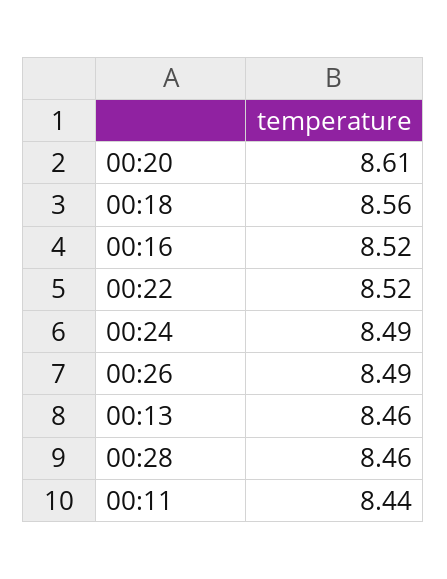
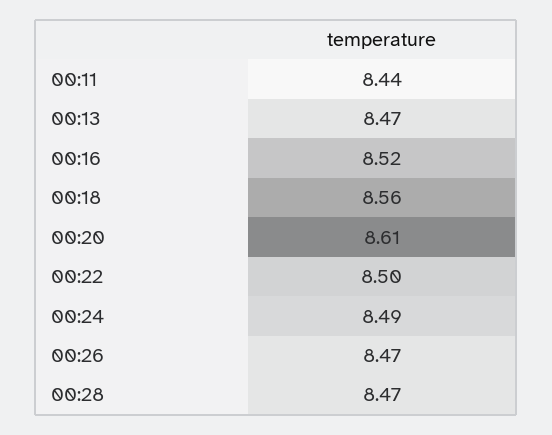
  {
    "00:20": 8.61,
    "00:18": 8.56,
    "00:16": 8.52,
-   "00:22": 8.52,
+   "00:22": 8.5,
    "00:24": 8.49,
-   "00:26": 8.49,
+   "00:26": 8.47,
-   "00:13": 8.46,
+   "00:13": 8.47,
-   "00:28": 8.46,
+   "00:28": 8.47,
    "00:11": 8.44
  }

